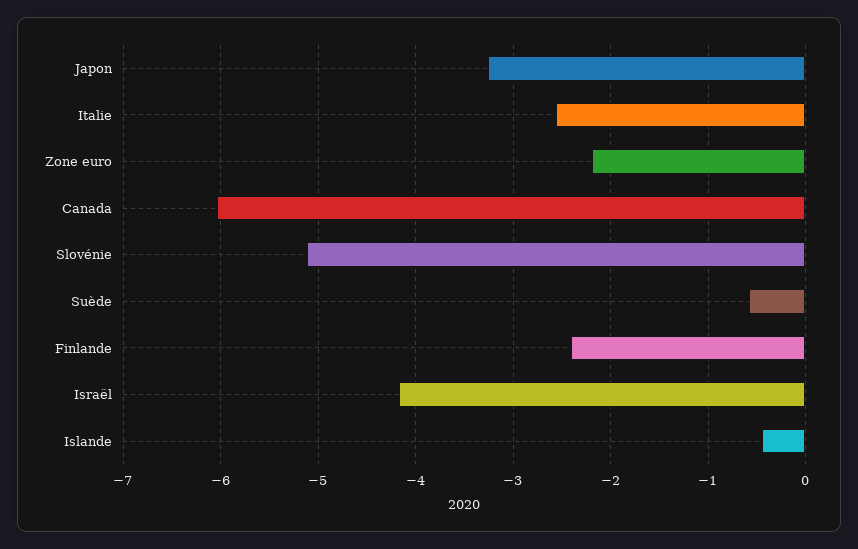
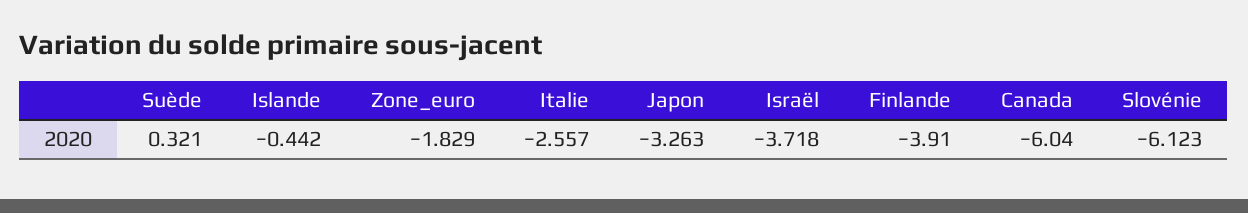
  {
    "Japon": -3.263,
    "Italie": -2.557,
-   "Zone euro": -2.2,
+   "Zone euro": -1.829,
    "Canada": -6.04,
-   "Slovénie": -5.1,
+   "Slovénie": -6.123,
-   "Suède": -0.6,
+   "Suède": 0.321,
-   "Finlande": -2.4,
+   "Finlande": -3.91,
-   "Israël": -4.2,
+   "Israël": -3.718,
    "Islande": -0.442
  }

